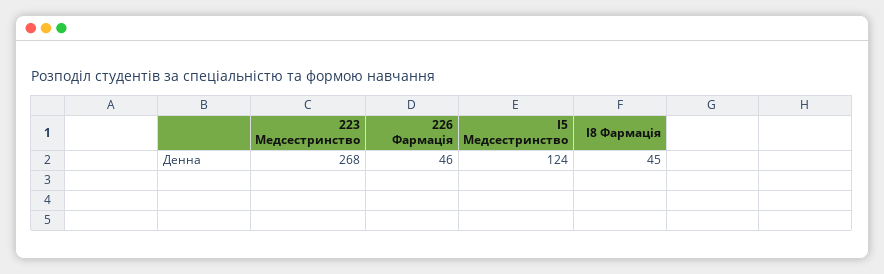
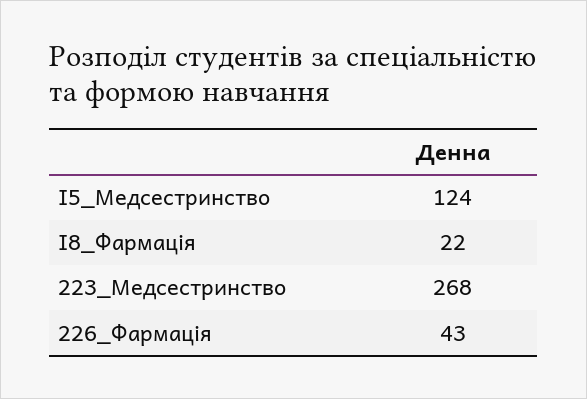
  {
    "223 Медсестринство": 268,
-   "226 Фармація": 46,
+   "226 Фармація": 43,
    "I5 Медсестринство": 124,
-   "I8 Фармація": 45
+   "I8 Фармація": 22
  }

